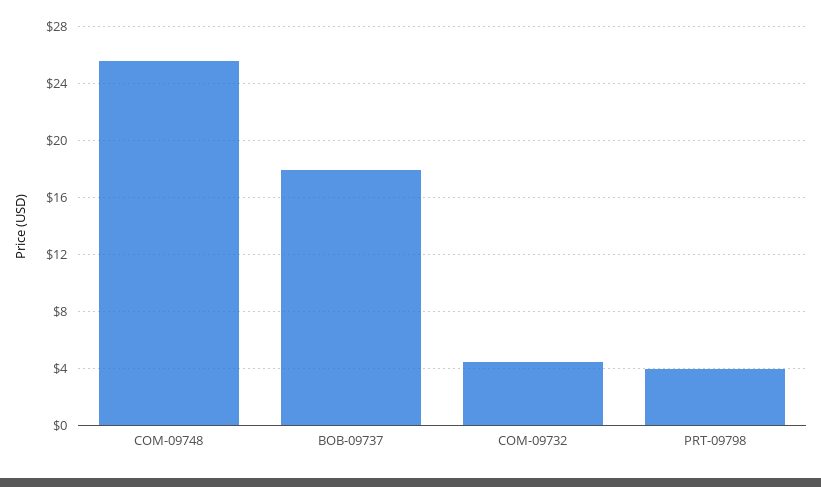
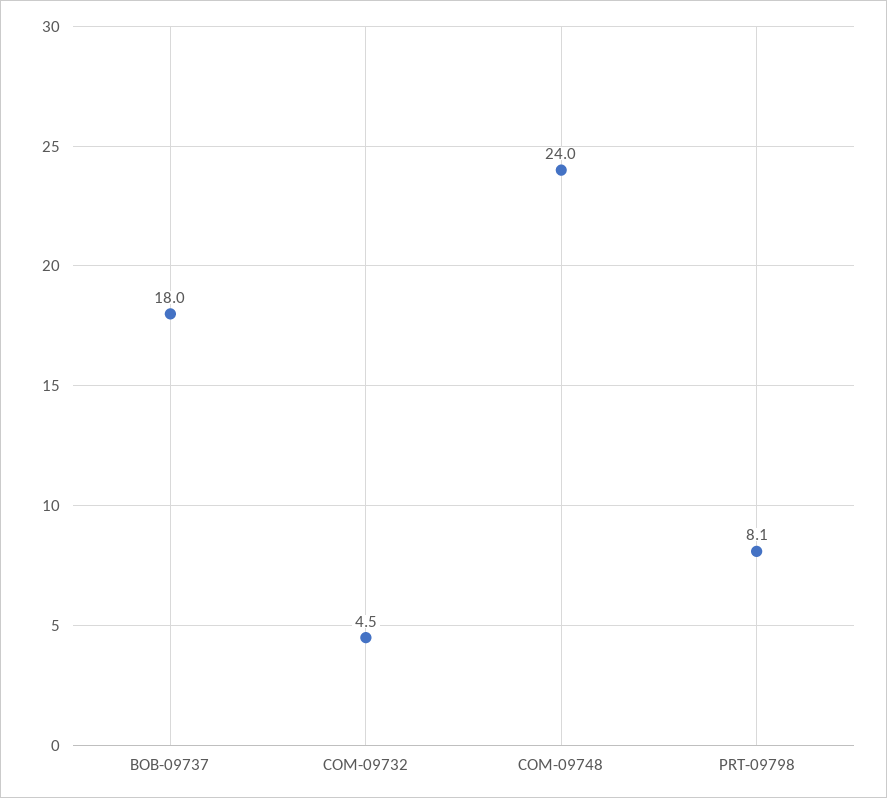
  {
-   "COM-09748": 25.5,
+   "COM-09748": 24,
    "BOB-09737": 18,
    "COM-09732": 4.5,
-   "PRT-09798": 4
+   "PRT-09798": 8.1
  }

